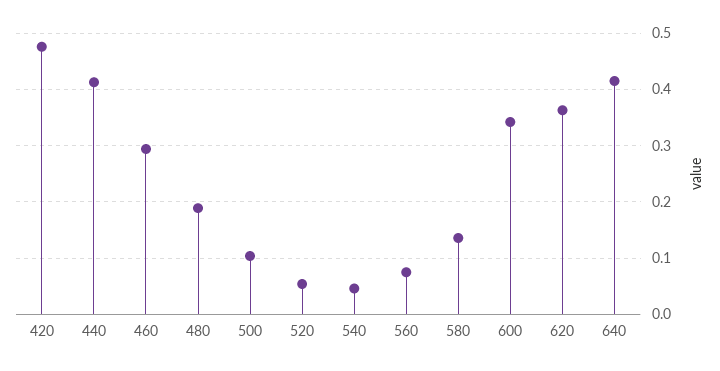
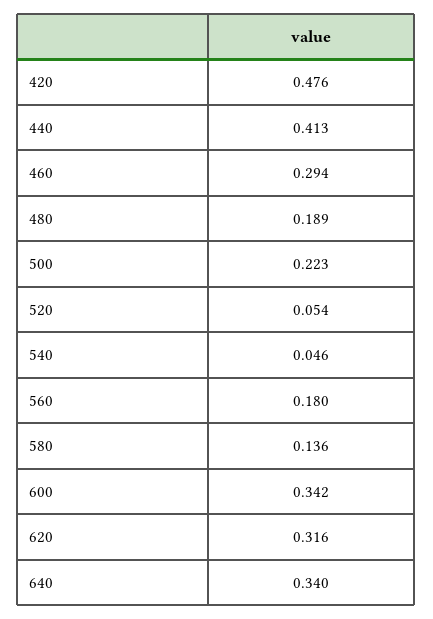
  {
    "420": 0.476,
    "440": 0.413,
    "460": 0.294,
    "480": 0.189,
-   "500": 0.1,
+   "500": 0.223,
    "520": 0.054,
    "540": 0.046,
-   "560": 0.08,
+   "560": 0.18,
    "580": 0.136,
    "600": 0.342,
-   "620": 0.36,
+   "620": 0.316,
-   "640": 0.42
+   "640": 0.34
  }

